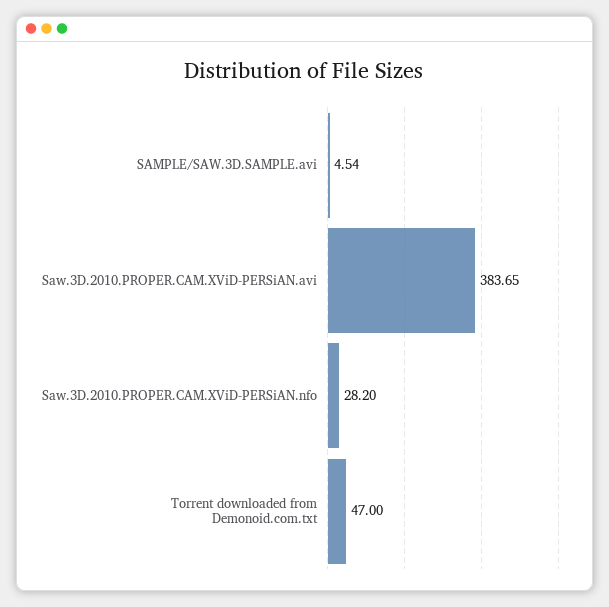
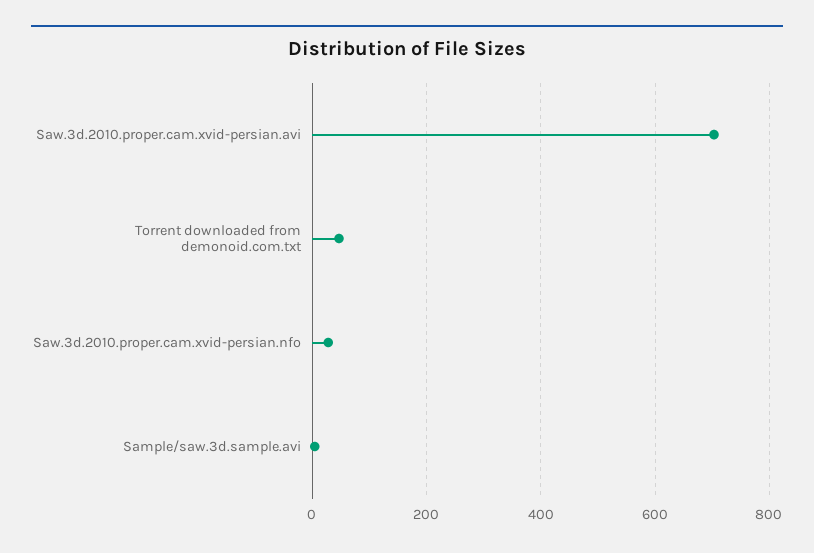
  {
    "SAMPLE/SAW.3D.SAMPLE.avi": 4.54,
-   "Saw.3D.2010.PROPER.CAM.XViD-PERSiAN.avi": 383.65,
+   "Saw.3D.2010.PROPER.CAM.XViD-PERSiAN.avi": 700,
    "Saw.3D.2010.PROPER.CAM.XViD-PERSiAN.nfo": 28.2,
    "Torrent downloaded from Demonoid.com.txt": 47
  }

